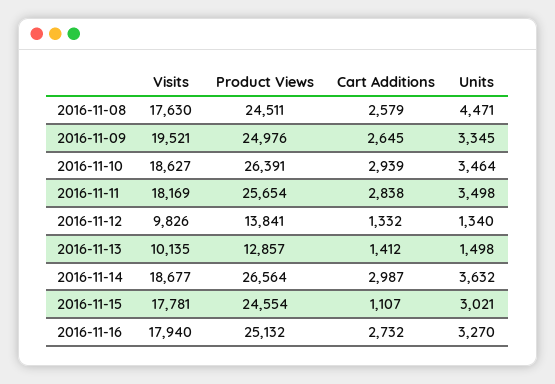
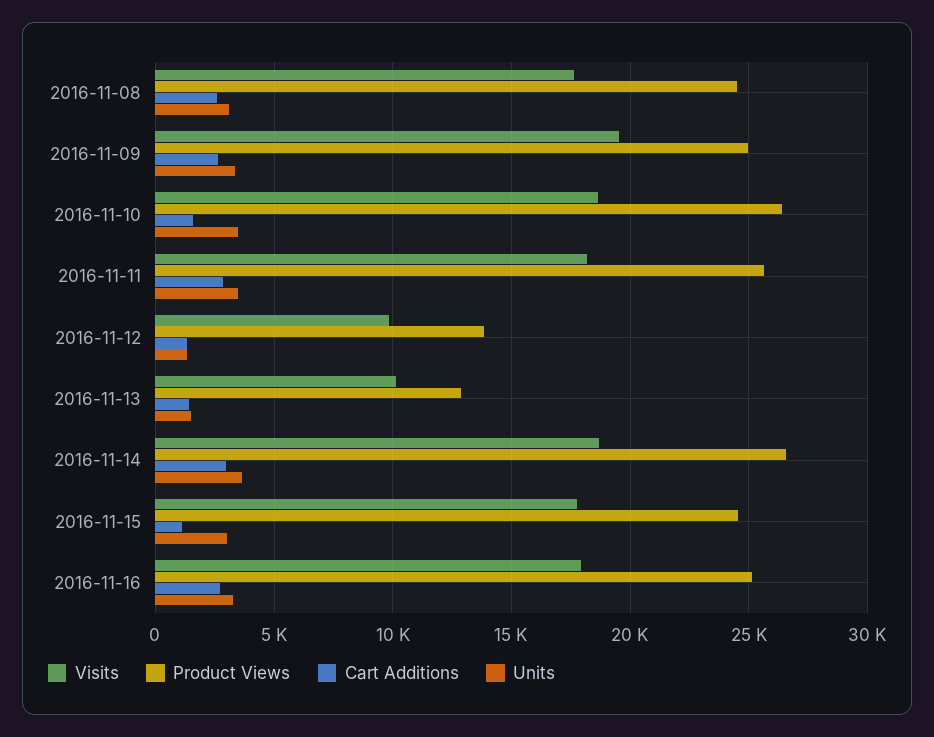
  {
    "Visits": {
      "2016-11-08": 17630,
      "2016-11-09": 19521,
      "2016-11-10": 18627,
      "2016-11-11": 18169,
      "2016-11-12": 9826,
      "2016-11-13": 10135,
      "2016-11-14": 18677,
      "2016-11-15": 17781,
      "2016-11-16": 17940
    },
    "Product Views": {
      "2016-11-08": 24511,
      "2016-11-09": 24976,
      "2016-11-10": 26391,
      "2016-11-11": 25654,
      "2016-11-12": 13841,
      "2016-11-13": 12857,
      "2016-11-14": 26564,
      "2016-11-15": 24554,
      "2016-11-16": 25132
    },
    "Cart Additions": {
      "2016-11-08": 2579,
      "2016-11-09": 2645,
-     "2016-11-10": 2939,
+     "2016-11-10": 1500,
      "2016-11-11": 2838,
      "2016-11-12": 1332,
      "2016-11-13": 1412,
      "2016-11-14": 2987,
      "2016-11-15": 1107,
      "2016-11-16": 2732
    },
    "Units": {
-     "2016-11-08": 4471,
+     "2016-11-08": 3000,
      "2016-11-09": 3345,
      "2016-11-10": 3464,
      "2016-11-11": 3498,
      "2016-11-12": 1340,
      "2016-11-13": 1498,
      "2016-11-14": 3632,
      "2016-11-15": 3021,
      "2016-11-16": 3270
    }
  }

